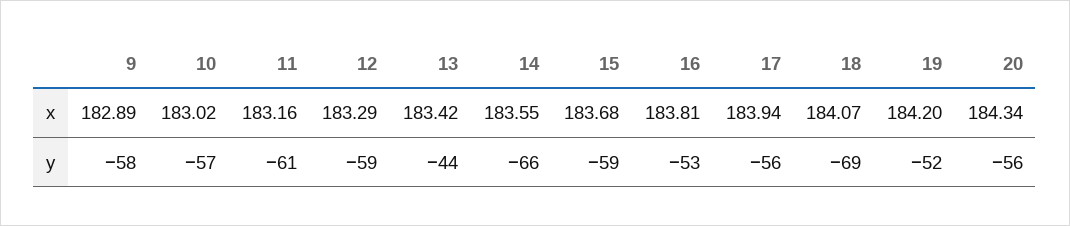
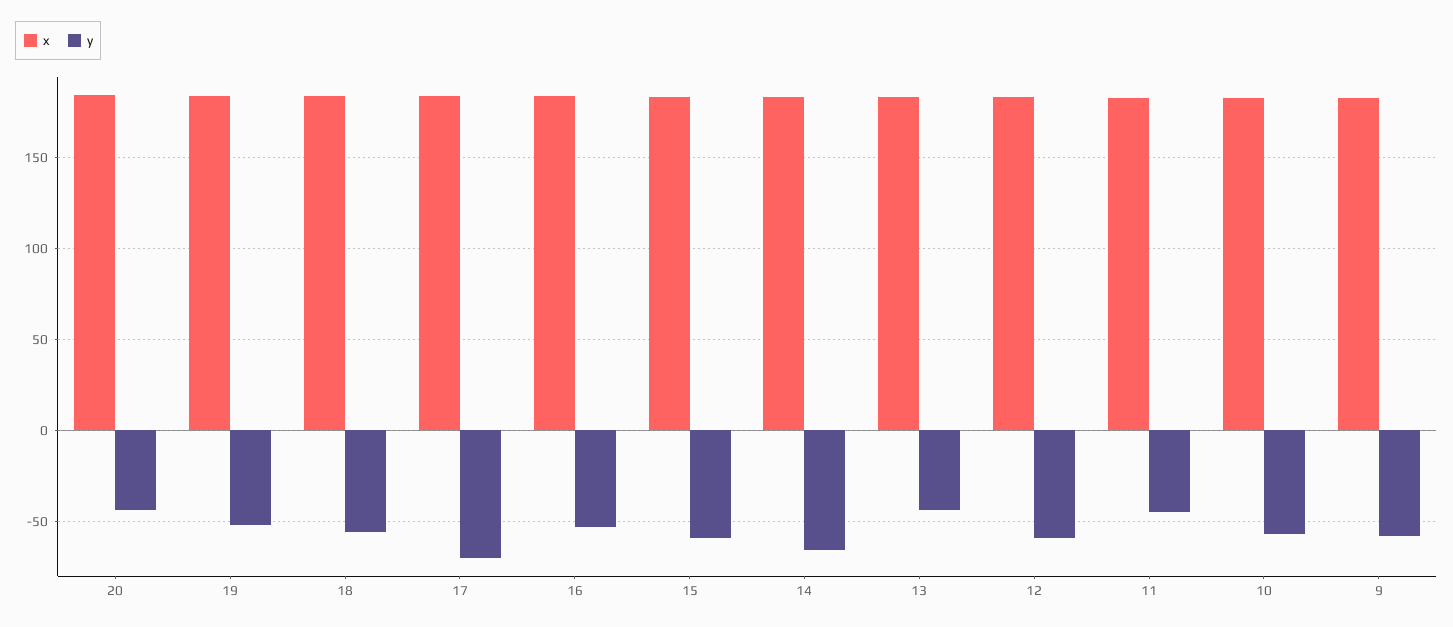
  {
    "x": {
      "9": 182.89,
      "10": 183.02,
      "11": 183.16,
      "12": 183.29,
      "13": 183.42,
      "14": 183.55,
      "15": 183.68,
      "16": 183.81,
      "17": 183.94,
      "18": 184.07,
      "19": 184.2,
      "20": 184.34
    },
    "y": {
      "9": -58,
      "10": -57,
-     "11": -61,
+     "11": -45,
      "12": -59,
      "13": -44,
      "14": -66,
      "15": -59,
      "16": -53,
-     "17": -56,
+     "17": -70,
-     "18": -69,
+     "18": -55,
      "19": -52,
-     "20": -56
+     "20": -45
    }
  }

